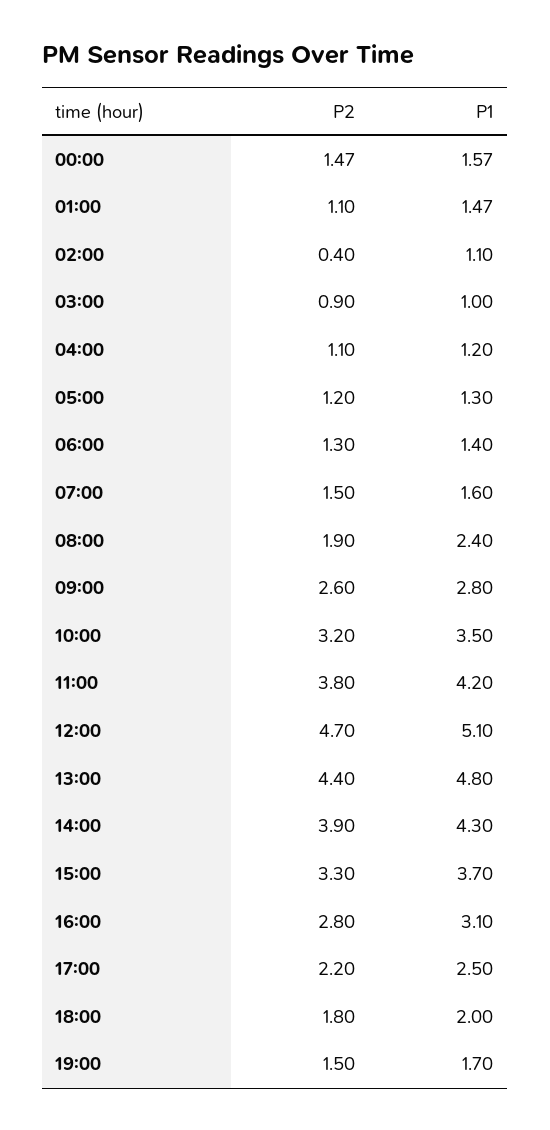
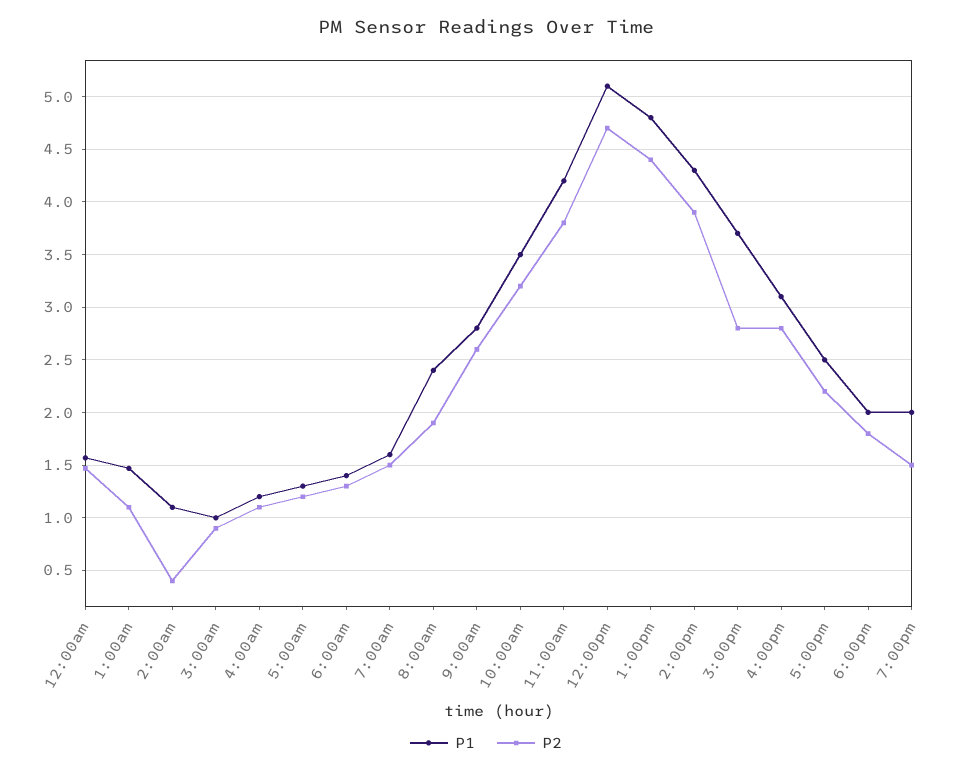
  {
    "P2": {
      "00:00": 1.47,
      "01:00": 1.1,
      "02:00": 0.4,
      "03:00": 0.9,
      "04:00": 1.1,
      "05:00": 1.2,
      "06:00": 1.3,
      "07:00": 1.5,
      "08:00": 1.9,
      "09:00": 2.6,
      "10:00": 3.2,
      "11:00": 3.8,
      "12:00": 4.7,
      "13:00": 4.4,
      "14:00": 3.9,
-     "15:00": 3.3,
+     "15:00": 2.8,
      "16:00": 2.8,
      "17:00": 2.2,
      "18:00": 1.8,
      "19:00": 1.5
    },
    "P1": {
      "00:00": 1.57,
      "01:00": 1.47,
      "02:00": 1.1,
      "03:00": 1,
      "04:00": 1.2,
      "05:00": 1.3,
      "06:00": 1.4,
      "07:00": 1.6,
      "08:00": 2.4,
      "09:00": 2.8,
      "10:00": 3.5,
      "11:00": 4.2,
      "12:00": 5.1,
      "13:00": 4.8,
      "14:00": 4.3,
      "15:00": 3.7,
      "16:00": 3.1,
      "17:00": 2.5,
      "18:00": 2,
-     "19:00": 1.7
+     "19:00": 2
    }
  }

